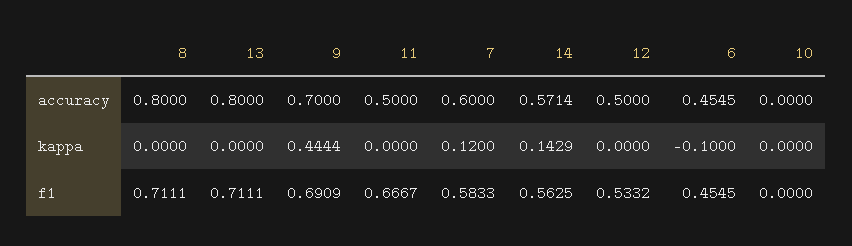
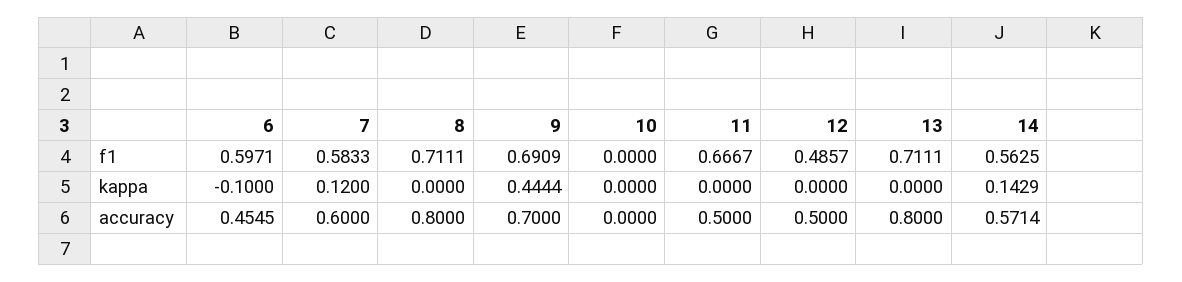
  {
    "8": {
      "accuracy": 0.8,
      "kappa": 0,
      "f1": 0.7111
    },
    "13": {
      "accuracy": 0.8,
      "kappa": 0,
      "f1": 0.7111
    },
    "9": {
      "accuracy": 0.7,
      "kappa": 0.4444,
      "f1": 0.6909
    },
    "11": {
      "accuracy": 0.5,
      "kappa": 0,
      "f1": 0.6667
    },
    "7": {
      "accuracy": 0.6,
      "kappa": 0.12,
      "f1": 0.5833
    },
    "14": {
      "accuracy": 0.5714,
      "kappa": 0.1429,
      "f1": 0.5625
    },
    "12": {
      "accuracy": 0.5,
      "kappa": 0,
-     "f1": 0.5332
+     "f1": 0.4857
    },
    "6": {
      "accuracy": 0.4545,
      "kappa": -0.1,
-     "f1": 0.4545
+     "f1": 0.5971
    },
    "10": {
      "accuracy": 0,
      "kappa": 0,
      "f1": 0
    }
  }

